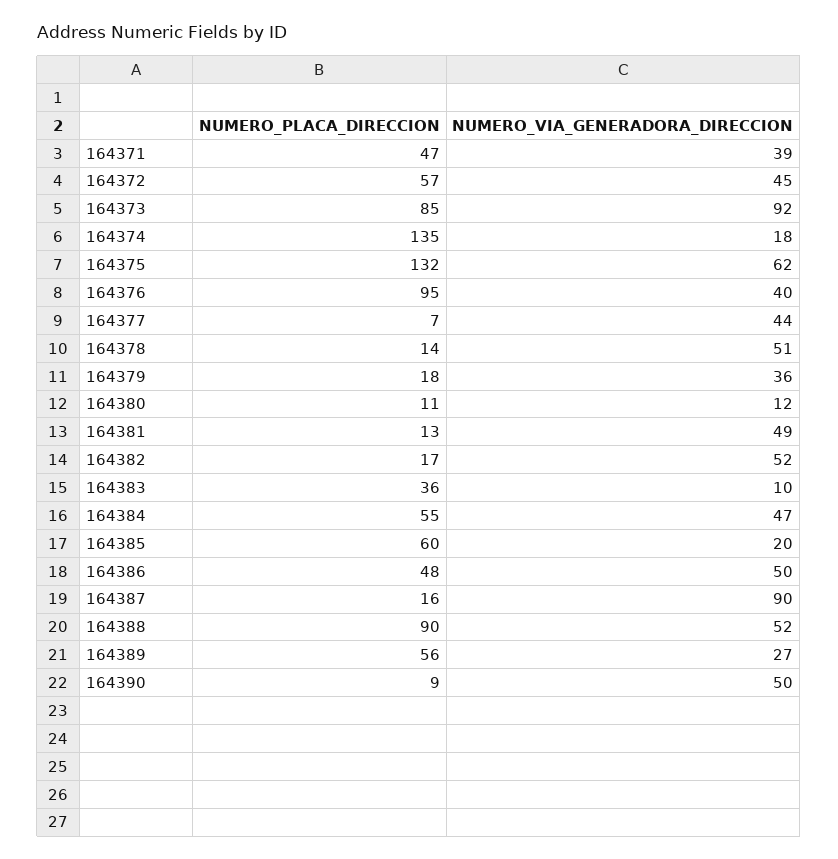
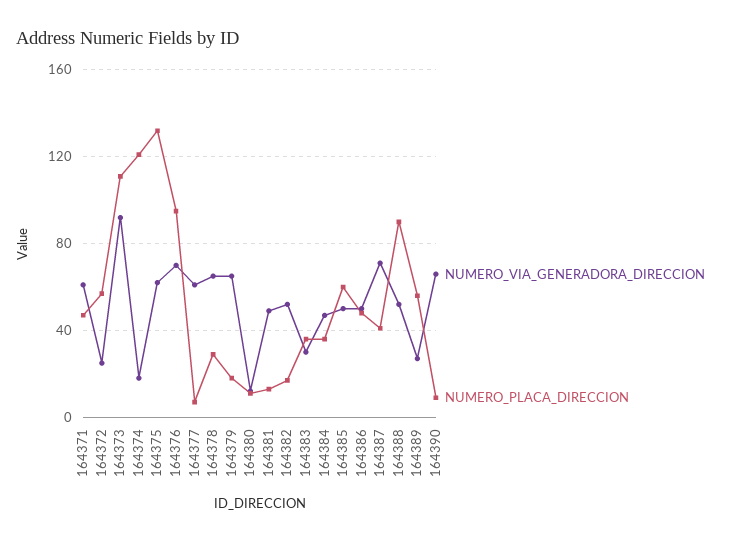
  {
    "NUMERO_PLACA_DIRECCION": {
      "164371": 47,
      "164372": 57,
-     "164373": 85,
+     "164373": 110,
-     "164374": 135,
+     "164374": 120,
      "164375": 132,
      "164376": 95,
      "164377": 7,
-     "164378": 14,
+     "164378": 30,
      "164379": 18,
      "164380": 11,
      "164381": 13,
      "164382": 17,
      "164383": 36,
-     "164384": 55,
+     "164384": 35,
      "164385": 60,
      "164386": 48,
-     "164387": 16,
+     "164387": 40,
      "164388": 90,
      "164389": 56,
      "164390": 9
    },
    "NUMERO_VIA_GENERADORA_DIRECCION": {
-     "164371": 39,
+     "164371": 60,
-     "164372": 45,
+     "164372": 25,
      "164373": 92,
      "164374": 18,
      "164375": 62,
-     "164376": 40,
+     "164376": 70,
-     "164377": 44,
+     "164377": 60,
-     "164378": 51,
+     "164378": 65,
-     "164379": 36,
+     "164379": 65,
      "164380": 12,
      "164381": 49,
      "164382": 52,
-     "164383": 10,
+     "164383": 30,
      "164384": 47,
-     "164385": 20,
+     "164385": 50,
      "164386": 50,
-     "164387": 90,
+     "164387": 70,
      "164388": 52,
      "164389": 27,
-     "164390": 50
+     "164390": 65
    }
  }

